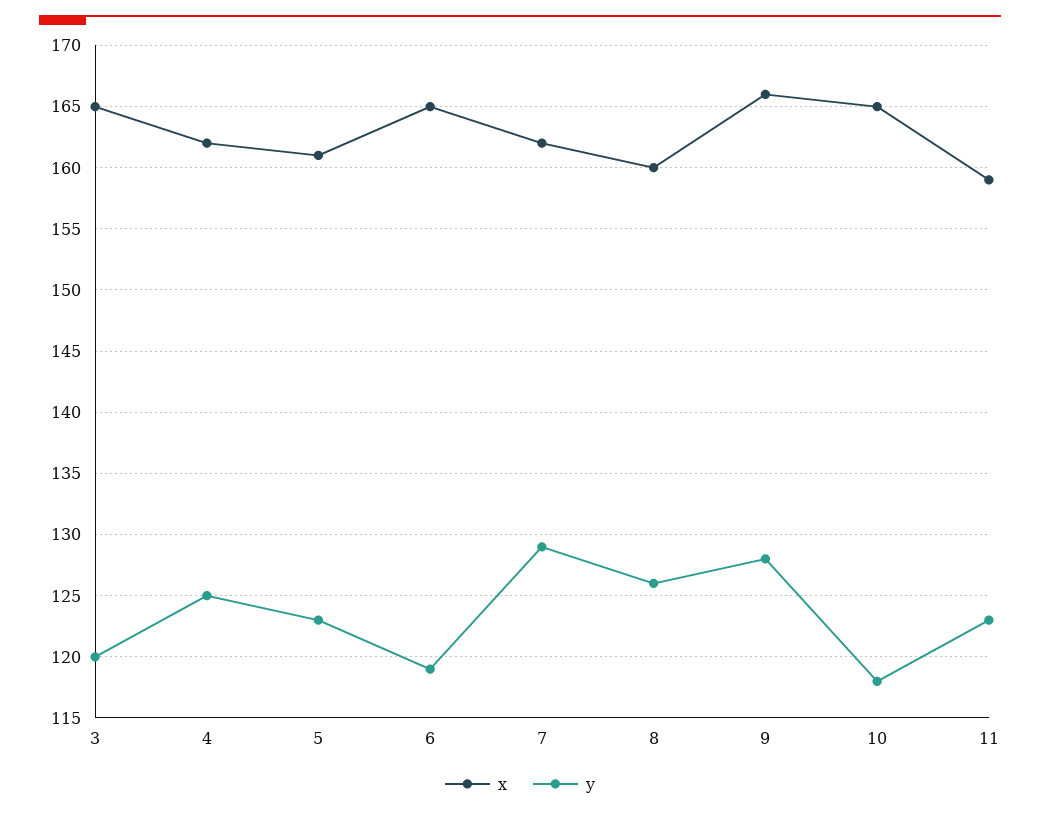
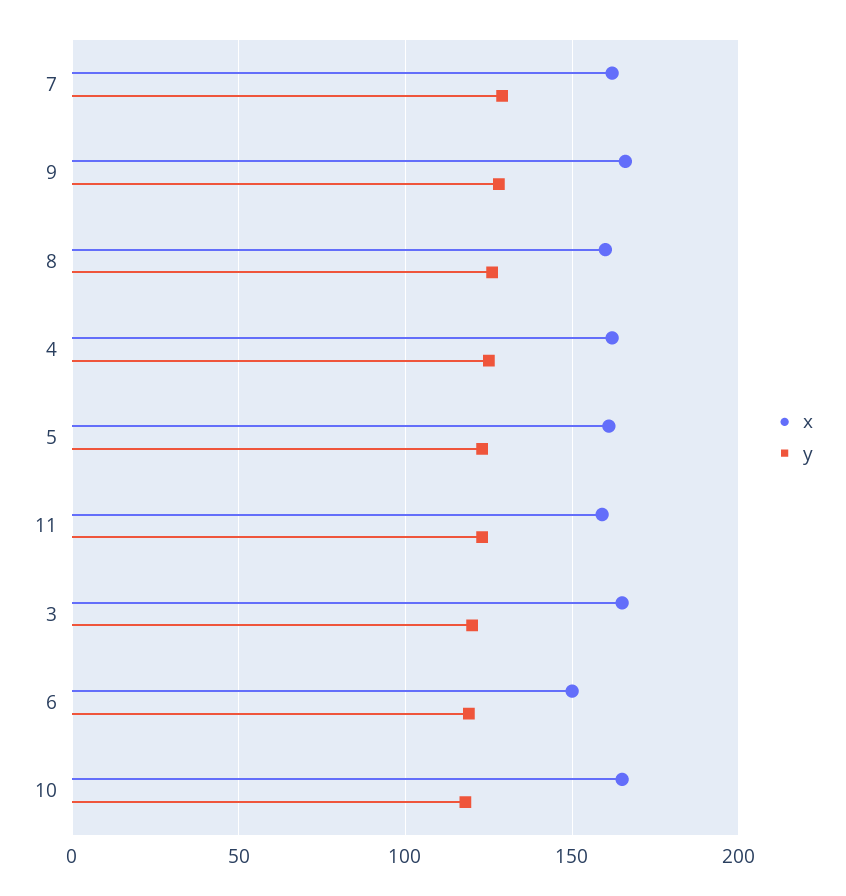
  {
    "x": {
      "3": 165,
      "4": 162,
      "5": 161,
-     "6": 165,
+     "6": 150,
      "7": 162,
      "8": 160,
      "9": 166,
      "10": 165,
      "11": 159
    },
    "y": {
      "3": 120,
      "4": 125,
      "5": 123,
      "6": 119,
      "7": 129,
      "8": 126,
      "9": 128,
      "10": 118,
      "11": 123
    }
  }

